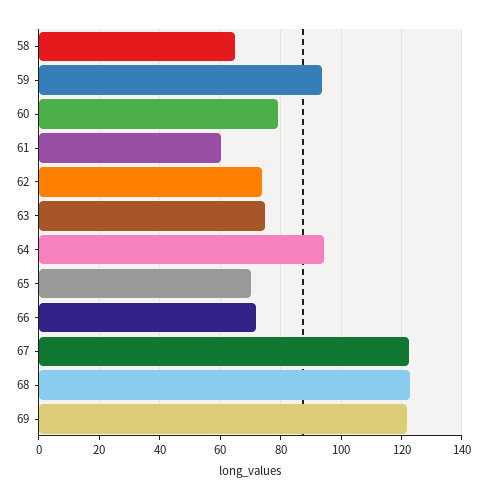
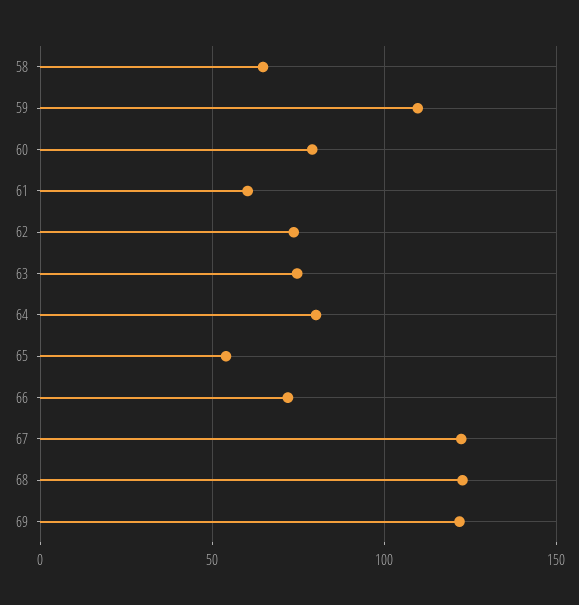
  {
    "58": 64,
-   "59": 94,
+   "59": 110,
    "60": 80,
    "61": 60,
    "62": 74,
    "63": 74,
-   "64": 94,
+   "64": 80,
-   "65": 70,
+   "65": 55,
    "66": 72,
    "67": 122,
    "68": 122,
    "69": 122
  }

